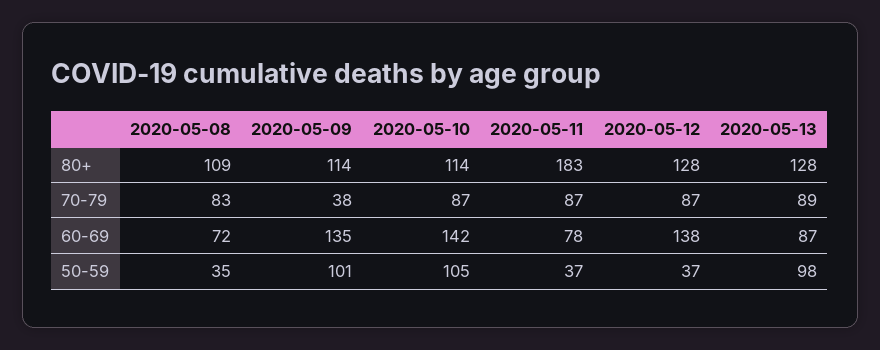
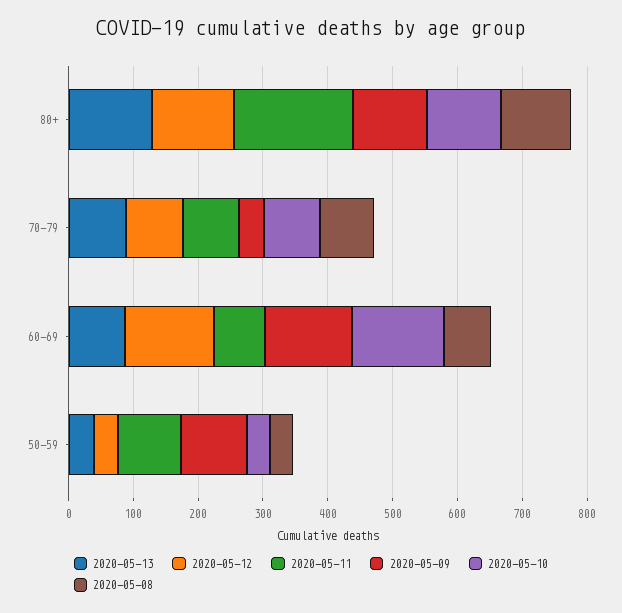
  {
    "2020-05-08": {
      "80+": 109,
      "70-79": 83,
      "60-69": 72,
      "50-59": 35
    },
    "2020-05-09": {
      "80+": 114,
      "70-79": 38,
      "60-69": 135,
      "50-59": 101
    },
    "2020-05-10": {
      "80+": 114,
      "70-79": 87,
      "60-69": 142,
-     "50-59": 105
+     "50-59": 40
    },
    "2020-05-11": {
      "80+": 183,
      "70-79": 87,
      "60-69": 78,
-     "50-59": 37
+     "50-59": 100
    },
    "2020-05-12": {
      "80+": 128,
      "70-79": 87,
      "60-69": 138,
      "50-59": 37
    },
    "2020-05-13": {
      "80+": 128,
      "70-79": 89,
      "60-69": 87,
-     "50-59": 98
+     "50-59": 40
    }
  }

